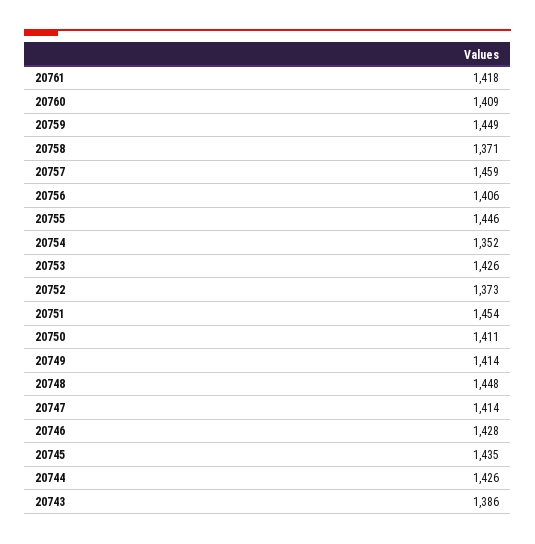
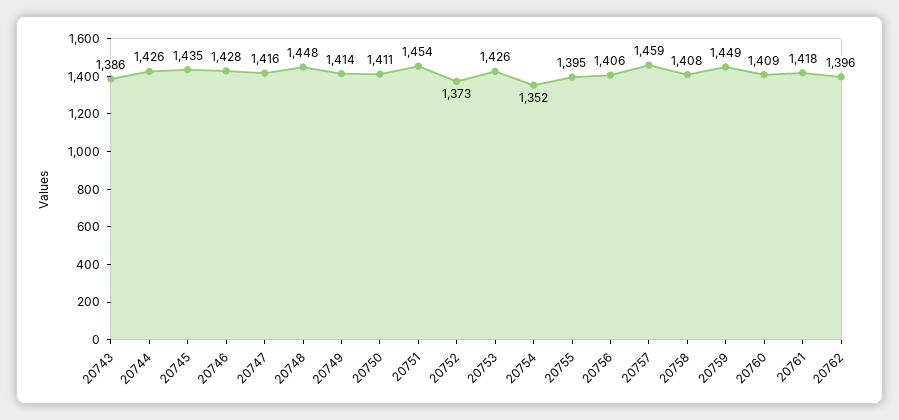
  {
    "20761": 1418,
    "20760": 1409,
    "20759": 1449,
-   "20758": 1371,
+   "20758": 1408,
    "20757": 1459,
    "20756": 1406,
-   "20755": 1446,
+   "20755": 1395,
    "20754": 1352,
    "20753": 1426,
    "20752": 1373,
    "20751": 1454,
    "20750": 1411,
    "20749": 1414,
    "20748": 1448,
-   "20747": 1414,
+   "20747": 1416,
    "20746": 1428,
    "20745": 1435,
    "20744": 1426,
-   "20743": 1386
+   "20743": 1386,
+   "20762": 1396
  }

